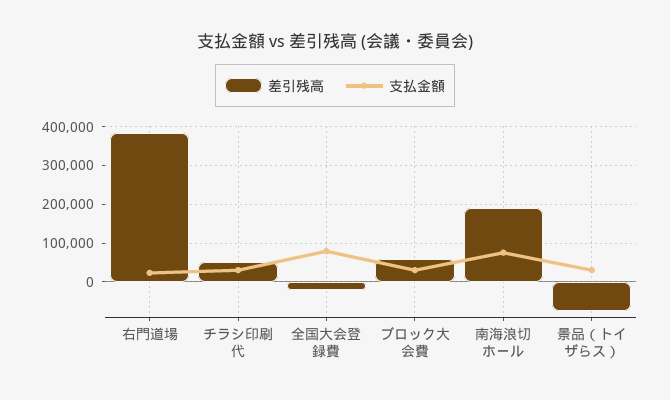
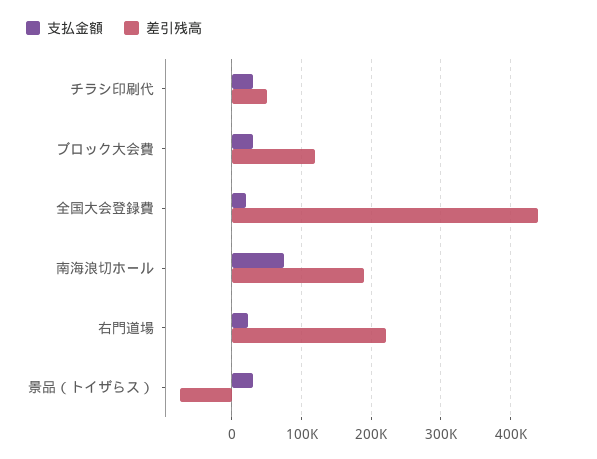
  {
    "差引残高": {
-     "右門道場": 380000,
+     "右門道場": 220000,
      "チラシ印刷代": 50000,
-     "全国大会登録費": -20000,
+     "全国大会登録費": 440000,
-     "ブロック大会費": 60000,
+     "ブロック大会費": 120000,
      "南海浪切ホール": 190000,
      "景品（トイザらス）": -70000
    },
    "支払金額": {
      "右門道場": 20000,
      "チラシ印刷代": 30000,
-     "全国大会登録費": 80000,
+     "全国大会登録費": 20000,
      "ブロック大会費": 30000,
      "南海浪切ホール": 80000,
      "景品（トイザらス）": 30000
    }
  }

